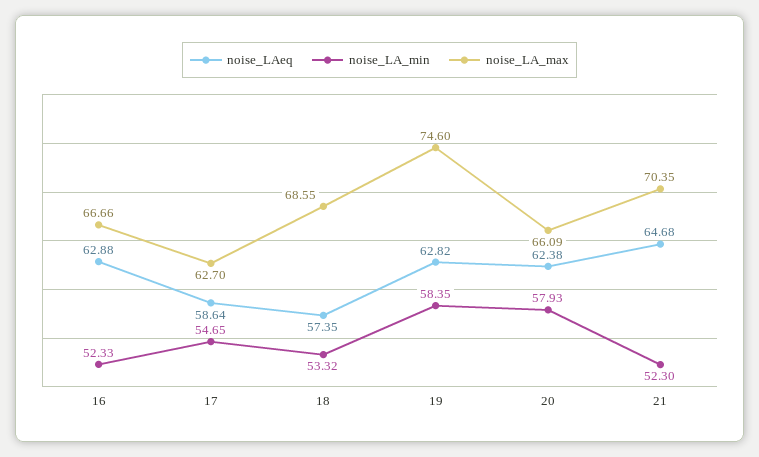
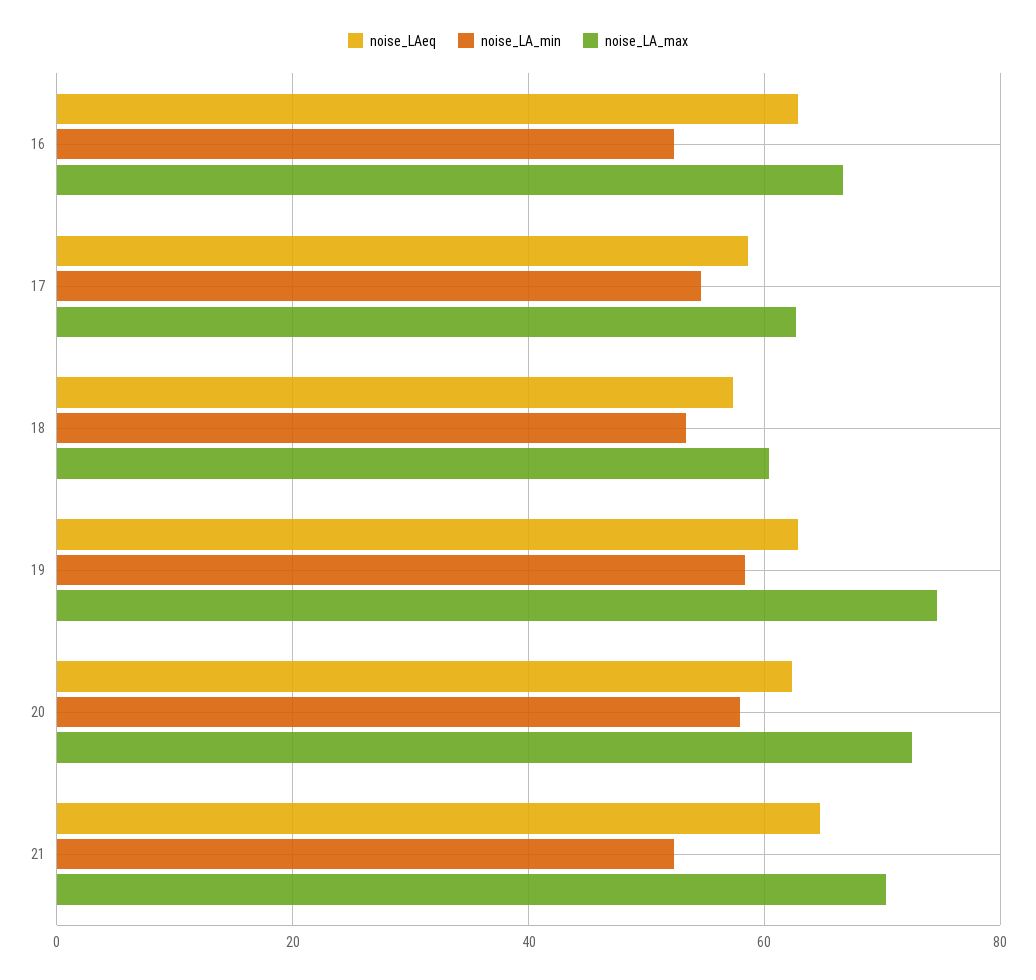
  {
    "noise_LAeq": {
      "16": 62.88,
      "17": 58.64,
      "18": 57.35,
      "19": 62.82,
      "20": 62.38,
      "21": 64.68
    },
    "noise_LA_min": {
      "16": 52.33,
      "17": 54.65,
      "18": 53.32,
      "19": 58.35,
      "20": 57.93,
      "21": 52.3
    },
    "noise_LA_max": {
      "16": 66.66,
      "17": 62.7,
-     "18": 68.55,
+     "18": 60,
      "19": 74.6,
-     "20": 66.09,
+     "20": 72,
      "21": 70.35
    }
  }

